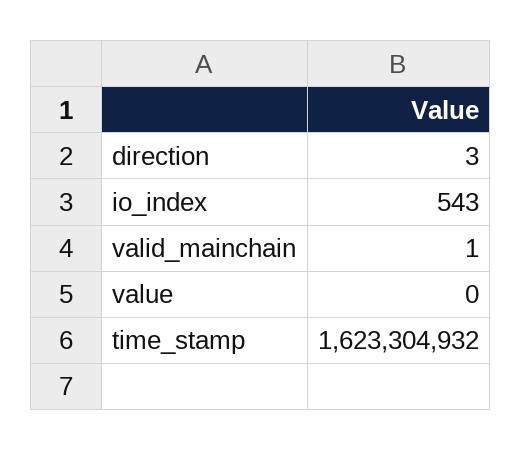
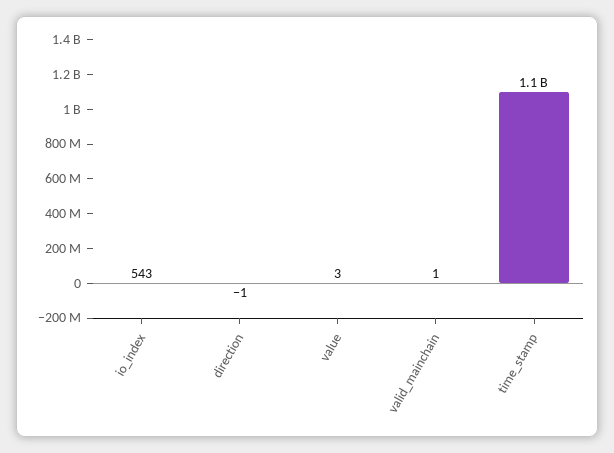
  {
-   "direction": 3,
+   "direction": -1,
    "io_index": 543,
    "valid_mainchain": 1,
-   "value": 0,
+   "value": 3,
-   "time_stamp": 1623304932
+   "time_stamp": 1100000000
  }

